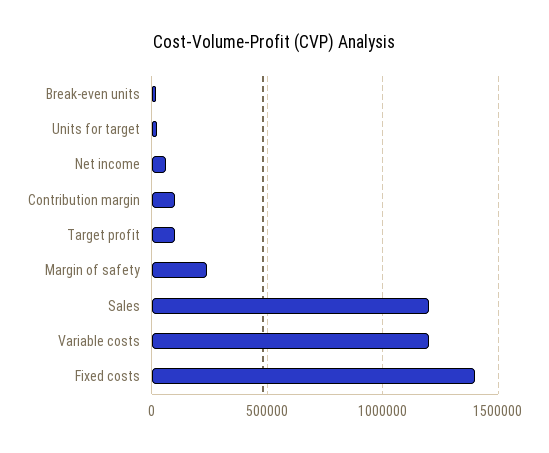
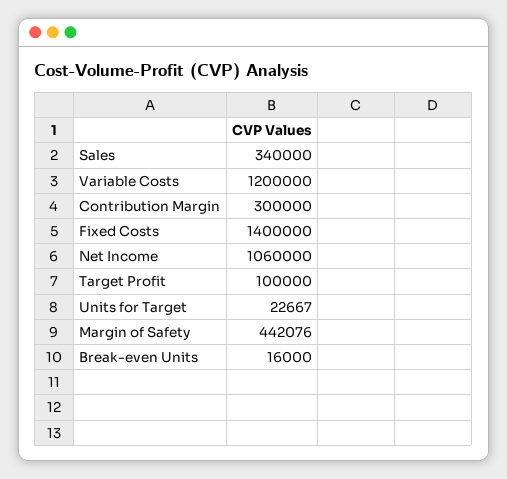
  {
    "Break-even units": 16000,
    "Units for target": 22667,
-   "Net income": 50000,
+   "Net income": 1060000,
-   "Contribution margin": 100000,
+   "Contribution margin": 300000,
    "Target profit": 100000,
-   "Margin of safety": 250000,
+   "Margin of safety": 442076,
-   "Sales": 1200000,
+   "Sales": 340000,
    "Variable costs": 1200000,
    "Fixed costs": 1400000
  }

